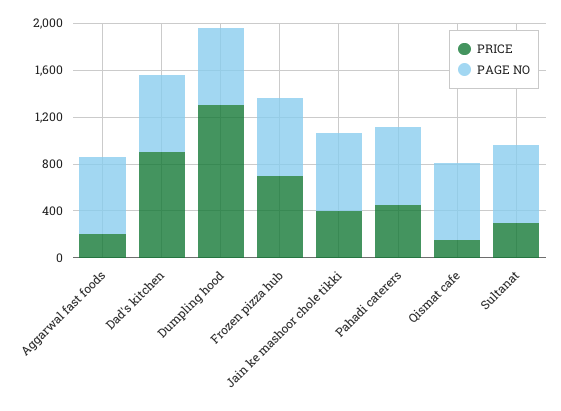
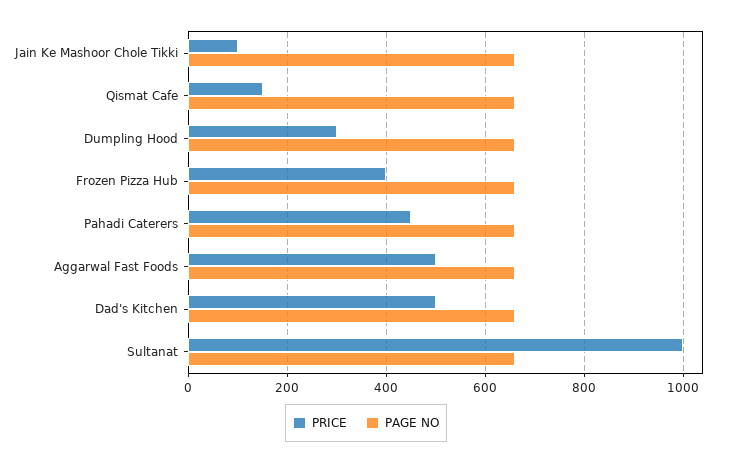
  {
    "PRICE": {
-     "Aggarwal fast foods": 200,
+     "Aggarwal fast foods": 500,
-     "Dad's kitchen": 900,
+     "Dad's kitchen": 500,
-     "Dumpling hood": 1300,
+     "Dumpling hood": 300,
-     "Frozen pizza hub": 700,
+     "Frozen pizza hub": 400,
-     "Jain ke mashoor chole tikki": 400,
+     "Jain ke mashoor chole tikki": 100,
      "Pahadi caterers": 460,
      "Qismat cafe": 160,
-     "Sultanat": 300
+     "Sultanat": 1000
    },
    "PAGE NO": {
      "Aggarwal fast foods": 660,
      "Dad's kitchen": 660,
      "Dumpling hood": 660,
      "Frozen pizza hub": 660,
      "Jain ke mashoor chole tikki": 660,
      "Pahadi caterers": 660,
      "Qismat cafe": 660,
      "Sultanat": 660
    }
  }

